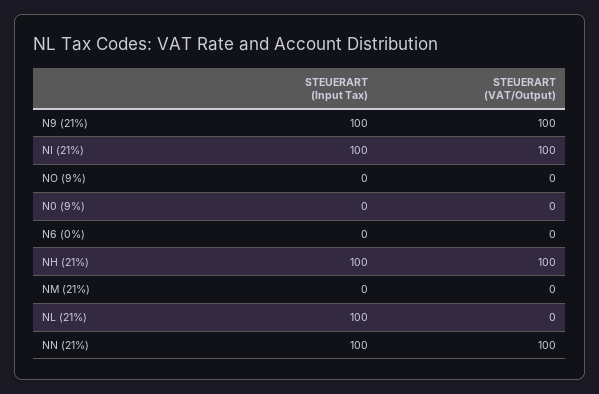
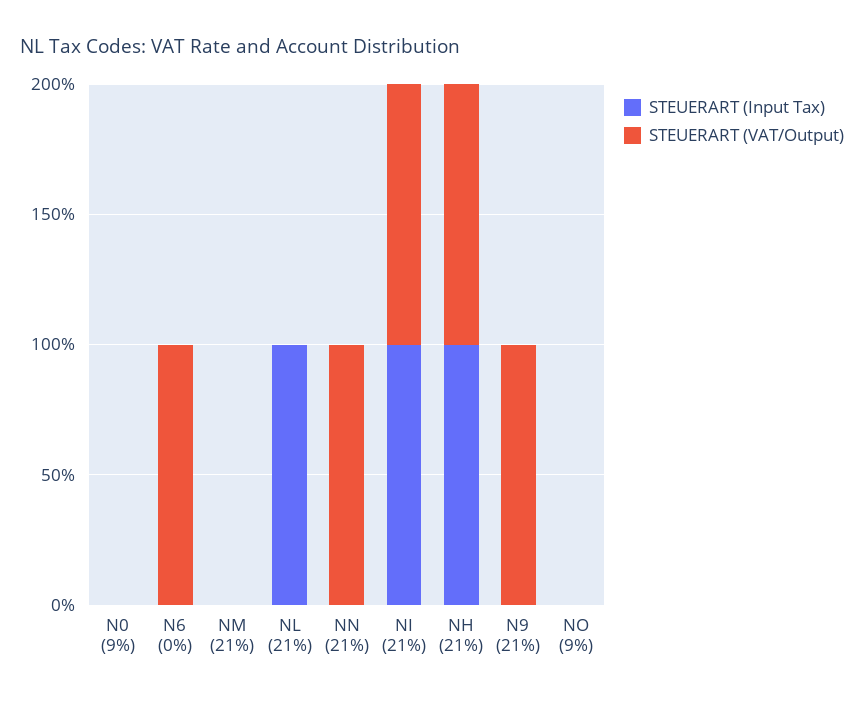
  {
    "STEUERART (Input Tax)": {
-     "N9 (21%)": 100,
+     "N9 (21%)": 0,
      "NI (21%)": 100,
      "NO (9%)": 0,
      "N0 (9%)": 0,
      "N6 (0%)": 0,
      "NH (21%)": 100,
      "NM (21%)": 0,
      "NL (21%)": 100,
-     "NN (21%)": 100
+     "NN (21%)": 0
    },
    "STEUERART (VAT/Output)": {
      "N9 (21%)": 100,
      "NI (21%)": 100,
      "NO (9%)": 0,
      "N0 (9%)": 0,
-     "N6 (0%)": 0,
+     "N6 (0%)": 100,
      "NH (21%)": 100,
      "NM (21%)": 0,
      "NL (21%)": 0,
      "NN (21%)": 100
    }
  }

